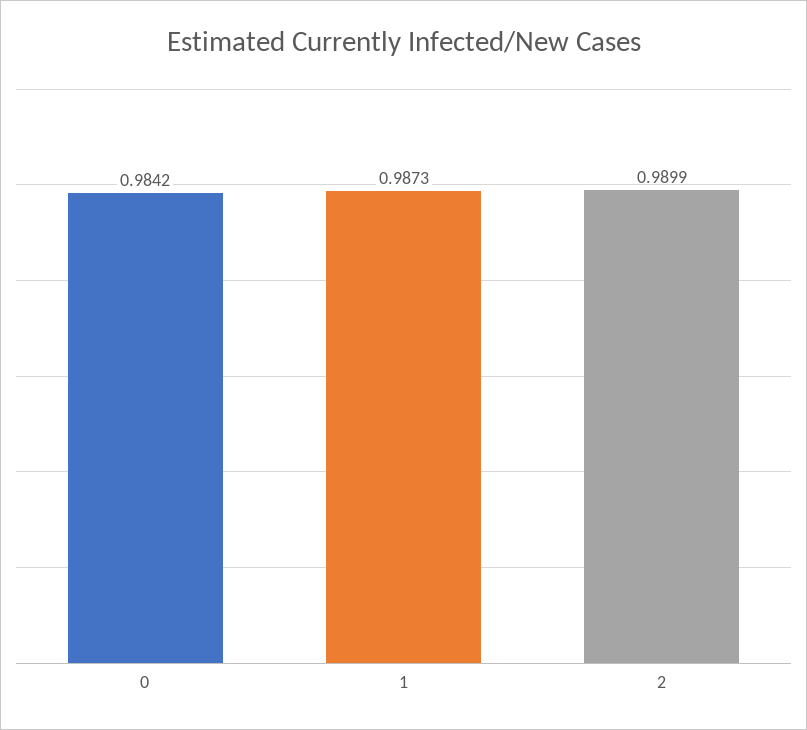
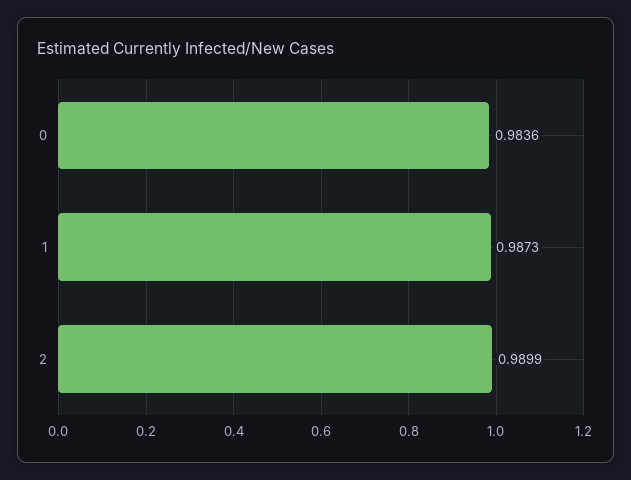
  {
-   "0": 0.9842,
+   "0": 0.9836,
    "1": 0.9873,
    "2": 0.9899
  }

